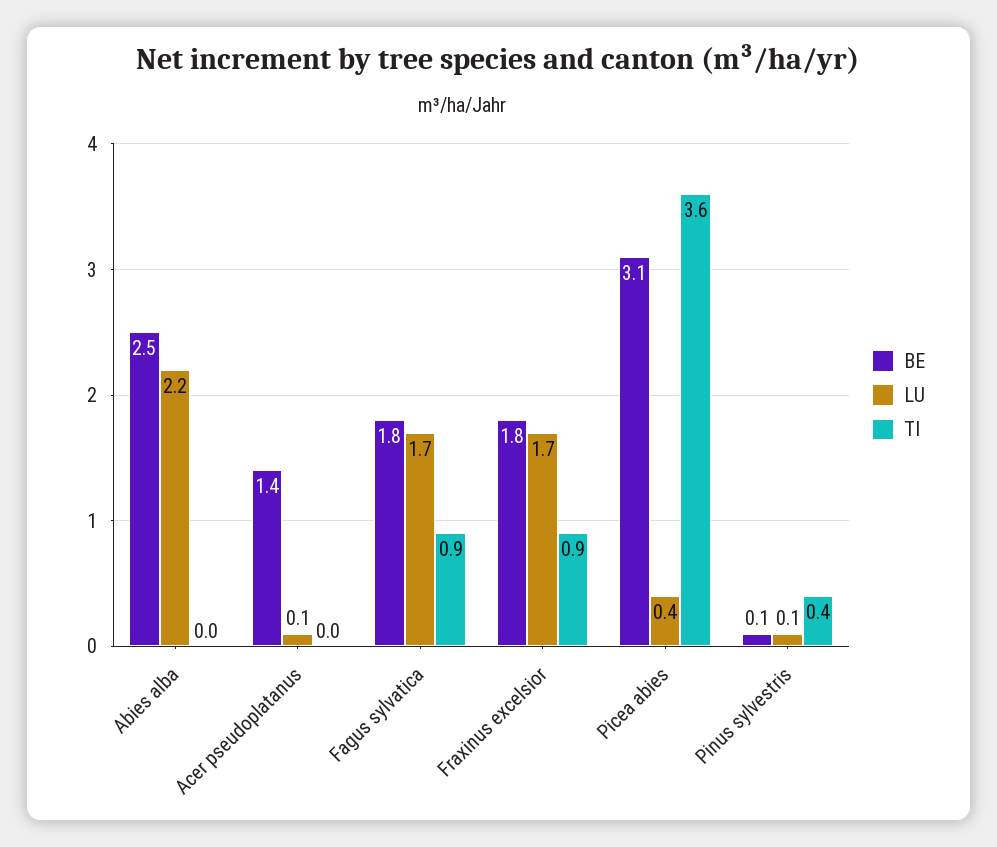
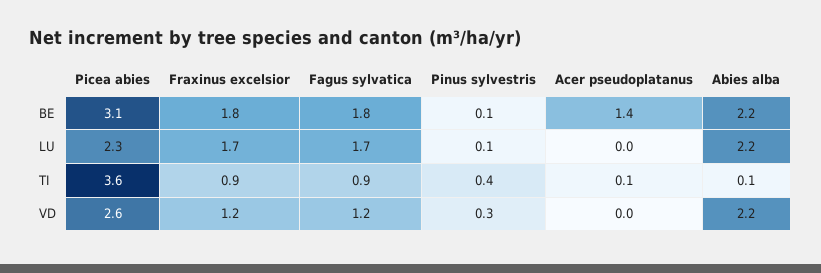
  {
    "BE": {
-     "Abies alba": 2.5,
+     "Abies alba": 2.2,
      "Acer pseudoplatanus": 1.4,
      "Fagus sylvatica": 1.8,
      "Fraxinus excelsior": 1.8,
      "Picea abies": 3.1,
      "Pinus sylvestris": 0.1
    },
    "LU": {
      "Abies alba": 2.2,
-     "Acer pseudoplatanus": 0.1,
+     "Acer pseudoplatanus": 0,
      "Fagus sylvatica": 1.7,
      "Fraxinus excelsior": 1.7,
-     "Picea abies": 0.4,
+     "Picea abies": 2.3,
      "Pinus sylvestris": 0.1
    },
    "TI": {
-     "Abies alba": 0,
+     "Abies alba": 0.1,
-     "Acer pseudoplatanus": 0,
+     "Acer pseudoplatanus": 0.1,
      "Fagus sylvatica": 0.9,
      "Fraxinus excelsior": 0.9,
      "Picea abies": 3.6,
      "Pinus sylvestris": 0.4
-   }
+   },
+   "VD": {
+     "Picea abies": 2.6,
+     "Fraxinus excelsior": 1.2,
+     "Fagus sylvatica": 1.2,
+     "Pinus sylvestris": 0.3,
+     "Acer pseudoplatanus": 0,
+     "Abies alba": 2.2
+   }
  }

